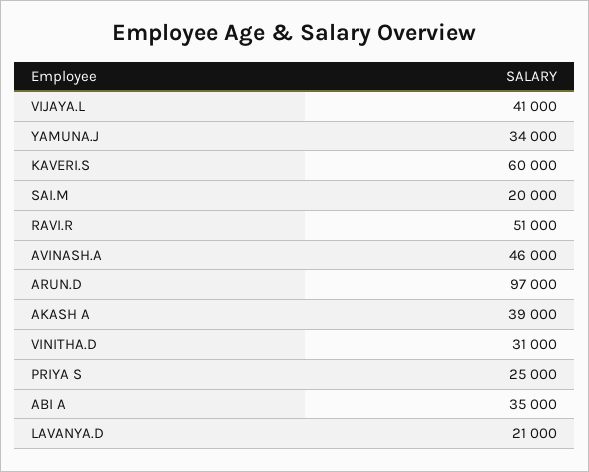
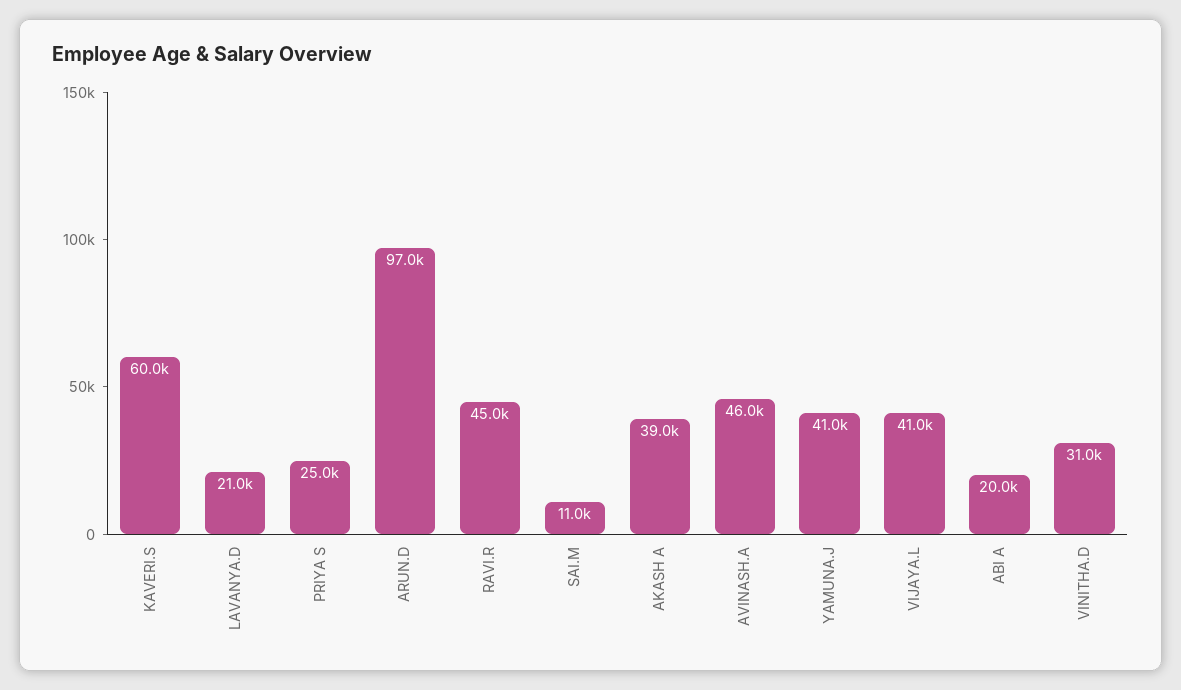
  {
    "VIJAYA.L": 41000,
-   "YAMUNA.J": 34000,
+   "YAMUNA.J": 41000,
    "KAVERI.S": 60000,
-   "SAI.M": 20000,
+   "SAI.M": 11000,
-   "RAVI.R": 51000,
+   "RAVI.R": 45000,
    "AVINASH.A": 46000,
    "ARUN.D": 97000,
    "AKASH A": 39000,
    "VINITHA.D": 31000,
    "PRIYA S": 25000,
-   "ABI A": 35000,
+   "ABI A": 20000,
    "LAVANYA.D": 21000
  }

